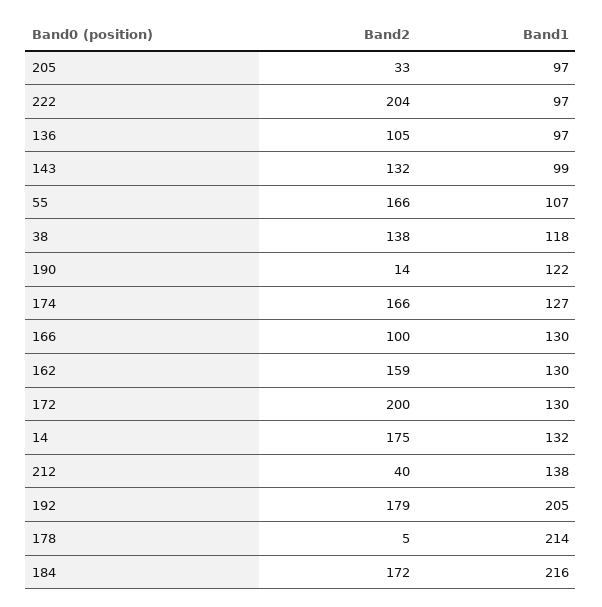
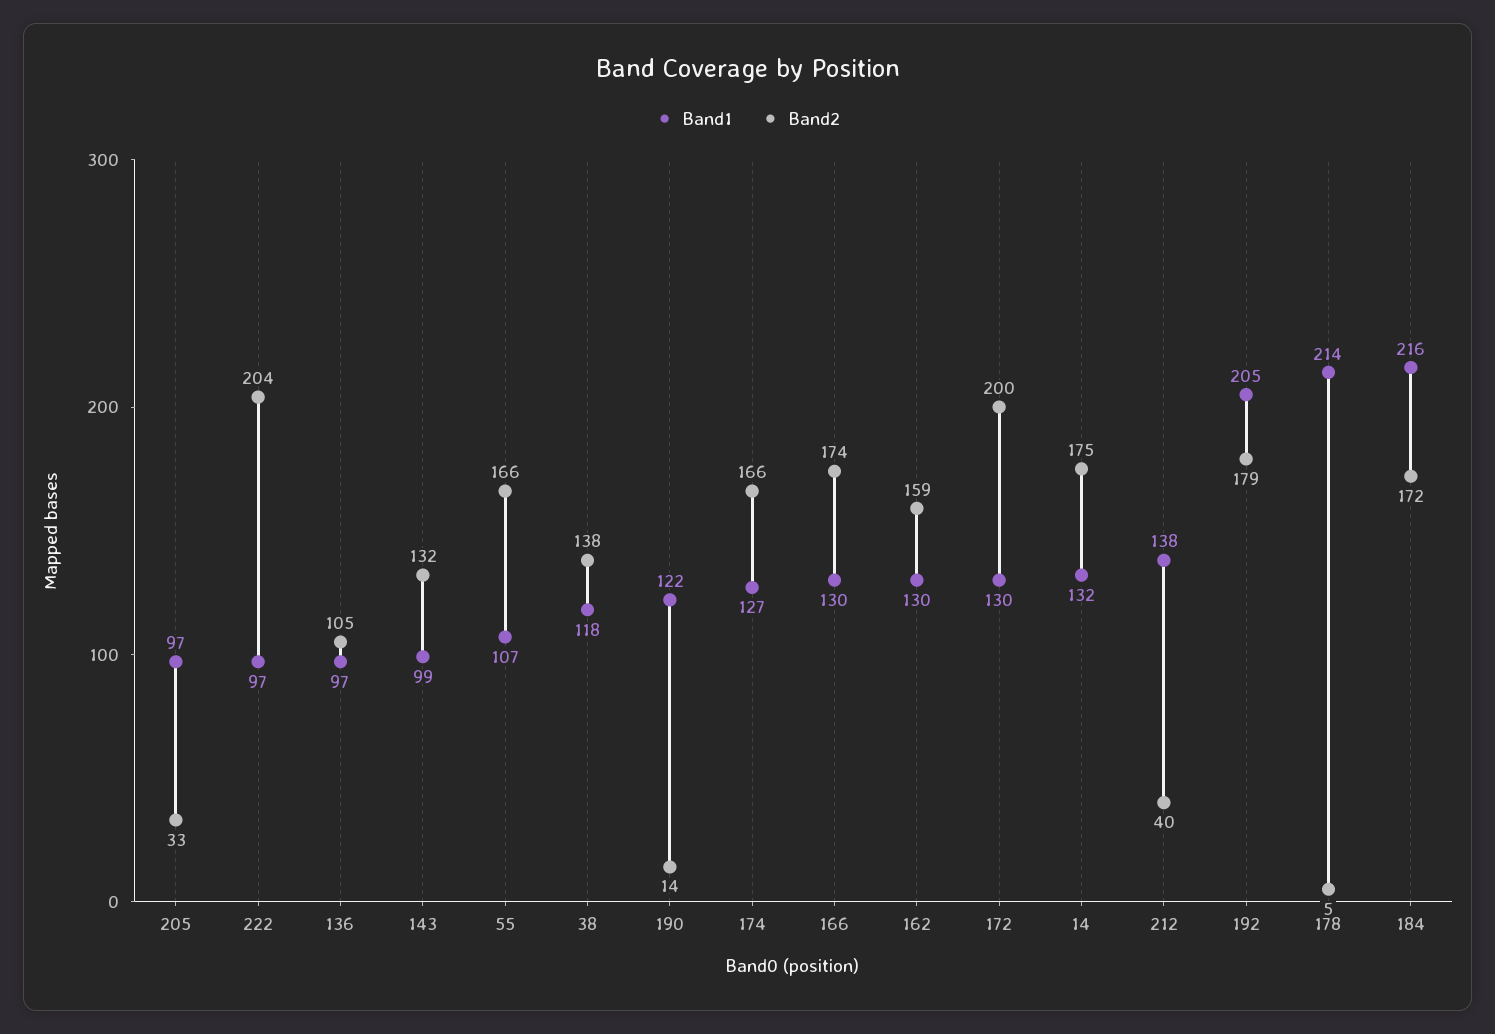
  {
    "Band2": {
      "205": 33,
      "222": 204,
      "136": 105,
      "143": 132,
      "55": 166,
      "38": 138,
      "190": 14,
      "174": 166,
-     "166": 100,
+     "166": 174,
      "162": 159,
      "172": 200,
      "14": 175,
      "212": 40,
      "192": 179,
      "178": 5,
      "184": 172
    },
    "Band1": {
      "205": 97,
      "222": 97,
      "136": 97,
      "143": 99,
      "55": 107,
      "38": 118,
      "190": 122,
      "174": 127,
      "166": 130,
      "162": 130,
      "172": 130,
      "14": 132,
      "212": 138,
      "192": 205,
      "178": 214,
      "184": 216
    }
  }

